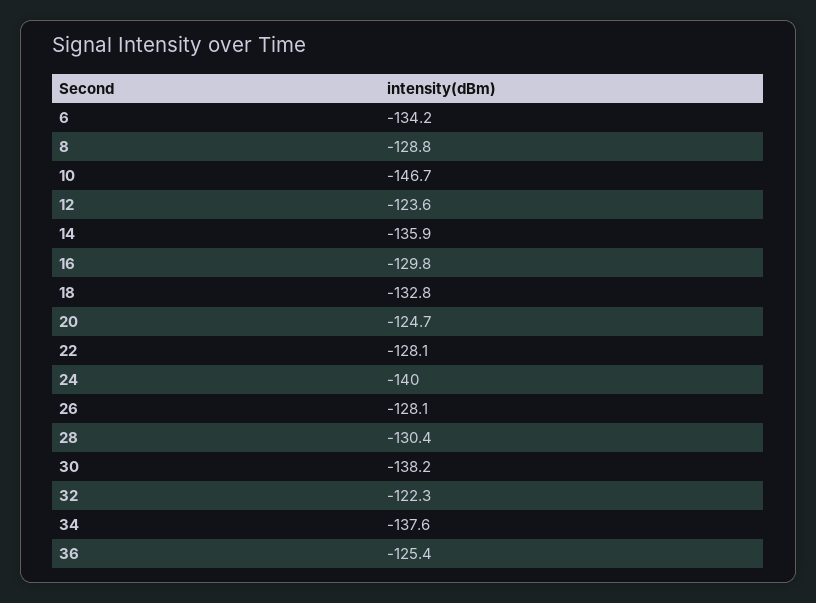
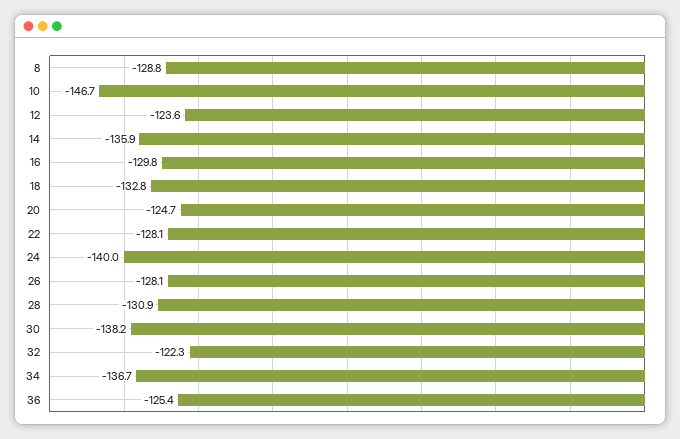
  {
-   "6": -134.2,
    "8": -128.8,
    "10": -146.7,
    "12": -123.6,
    "14": -135.9,
    "16": -129.8,
    "18": -132.8,
    "20": -124.7,
    "22": -128.1,
    "24": -140,
    "26": -128.1,
-   "28": -130.4,
+   "28": -130.9,
    "30": -138.2,
    "32": -122.3,
-   "34": -137.6,
+   "34": -136.7,
    "36": -125.4
  }

